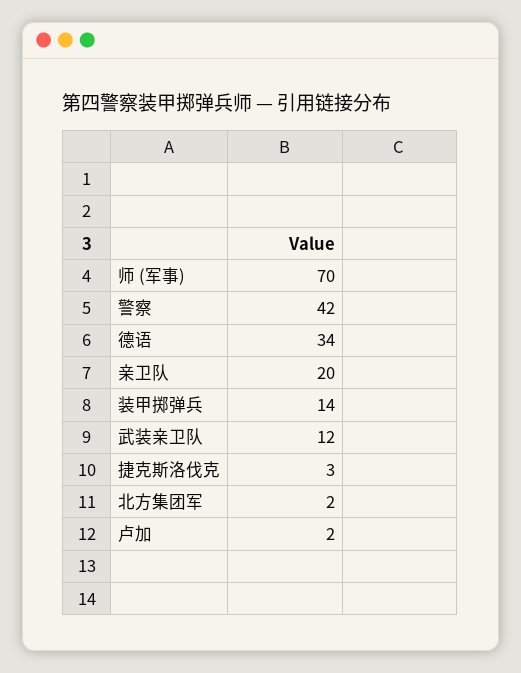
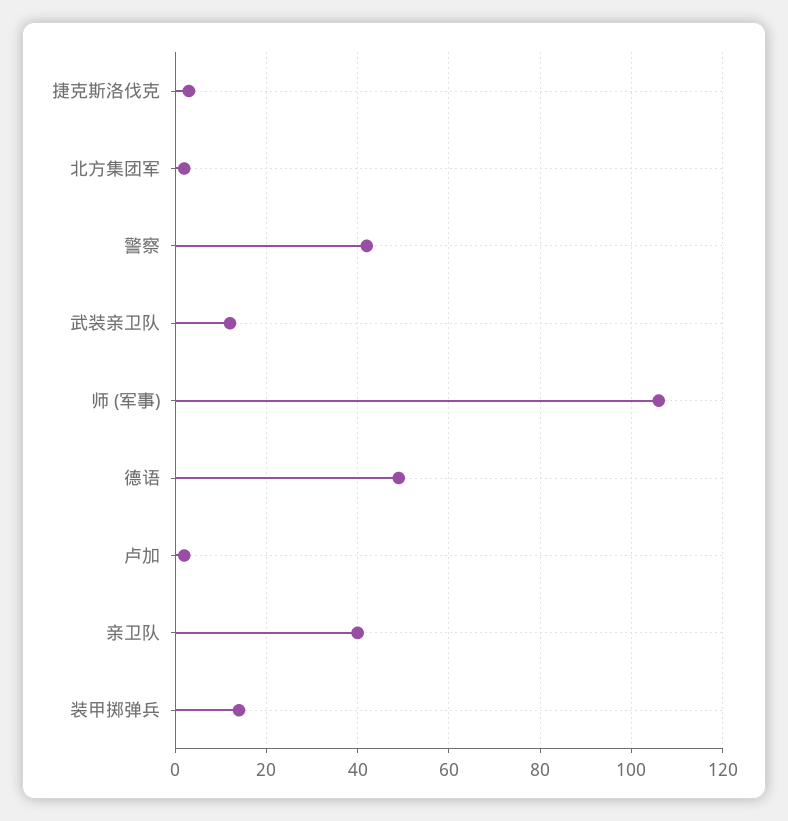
  {
-   "师 (军事)": 70,
+   "师 (军事)": 105,
    "警察": 42,
-   "德语": 34,
+   "德语": 50,
-   "亲卫队": 20,
+   "亲卫队": 40,
    "装甲掷弹兵": 14,
    "武装亲卫队": 12,
    "捷克斯洛伐克": 3,
    "北方集团军": 2,
    "卢加": 2
  }

